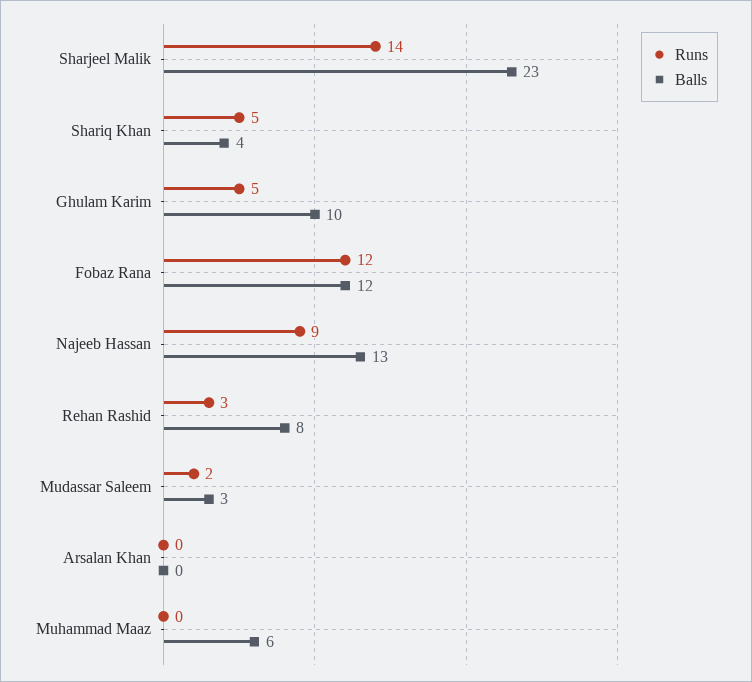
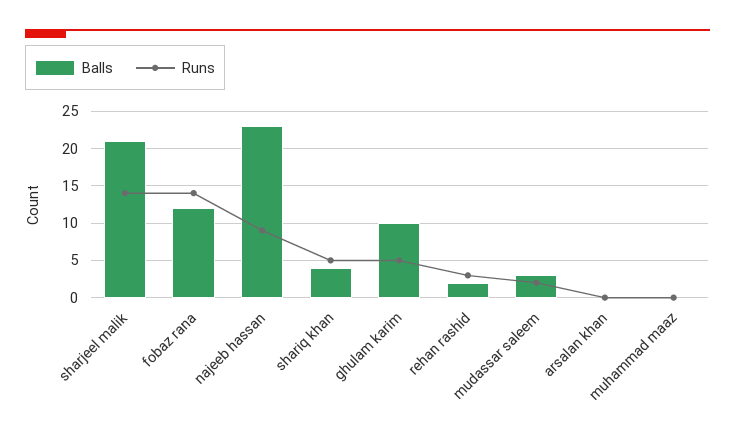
  {
    "Runs": {
      "Sharjeel Malik": 14,
      "Shariq Khan": 5,
      "Ghulam Karim": 5,
-     "Fobaz Rana": 12,
+     "Fobaz Rana": 14,
      "Najeeb Hassan": 9,
      "Rehan Rashid": 3,
      "Mudassar Saleem": 2,
      "Arsalan Khan": 0,
      "Muhammad Maaz": 0
    },
    "Balls": {
-     "Sharjeel Malik": 23,
+     "Sharjeel Malik": 21,
      "Shariq Khan": 4,
      "Ghulam Karim": 10,
      "Fobaz Rana": 12,
-     "Najeeb Hassan": 13,
+     "Najeeb Hassan": 23,
-     "Rehan Rashid": 8,
+     "Rehan Rashid": 2,
      "Mudassar Saleem": 3,
      "Arsalan Khan": 0,
-     "Muhammad Maaz": 6
+     "Muhammad Maaz": 0
    }
  }

